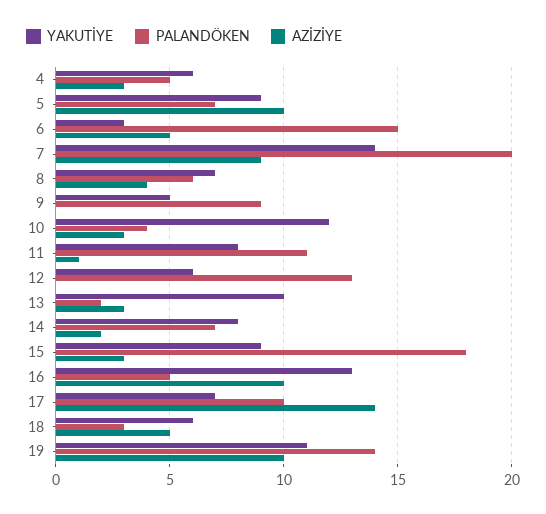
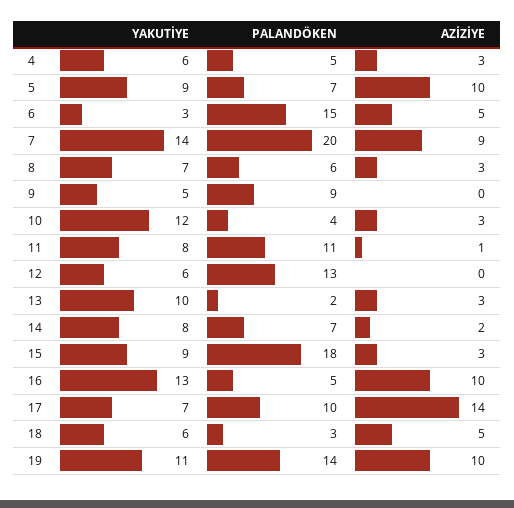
  {
    "YAKUTİYE": {
      "4": 6,
      "5": 9,
      "6": 3,
      "7": 14,
      "8": 7,
      "9": 5,
      "10": 12,
      "11": 8,
      "12": 6,
      "13": 10,
      "14": 8,
      "15": 9,
      "16": 13,
      "17": 7,
      "18": 6,
      "19": 11
    },
    "PALANDÖKEN": {
      "4": 5,
      "5": 7,
      "6": 15,
      "7": 20,
      "8": 6,
      "9": 9,
      "10": 4,
      "11": 11,
      "12": 13,
      "13": 2,
      "14": 7,
      "15": 18,
      "16": 5,
      "17": 10,
      "18": 3,
      "19": 14
    },
    "AZİZİYE": {
      "4": 3,
      "5": 10,
      "6": 5,
      "7": 9,
-     "8": 4,
+     "8": 3,
      "9": 0,
      "10": 3,
      "11": 1,
      "12": 0,
      "13": 3,
      "14": 2,
      "15": 3,
      "16": 10,
      "17": 14,
      "18": 5,
      "19": 10
    }
  }

